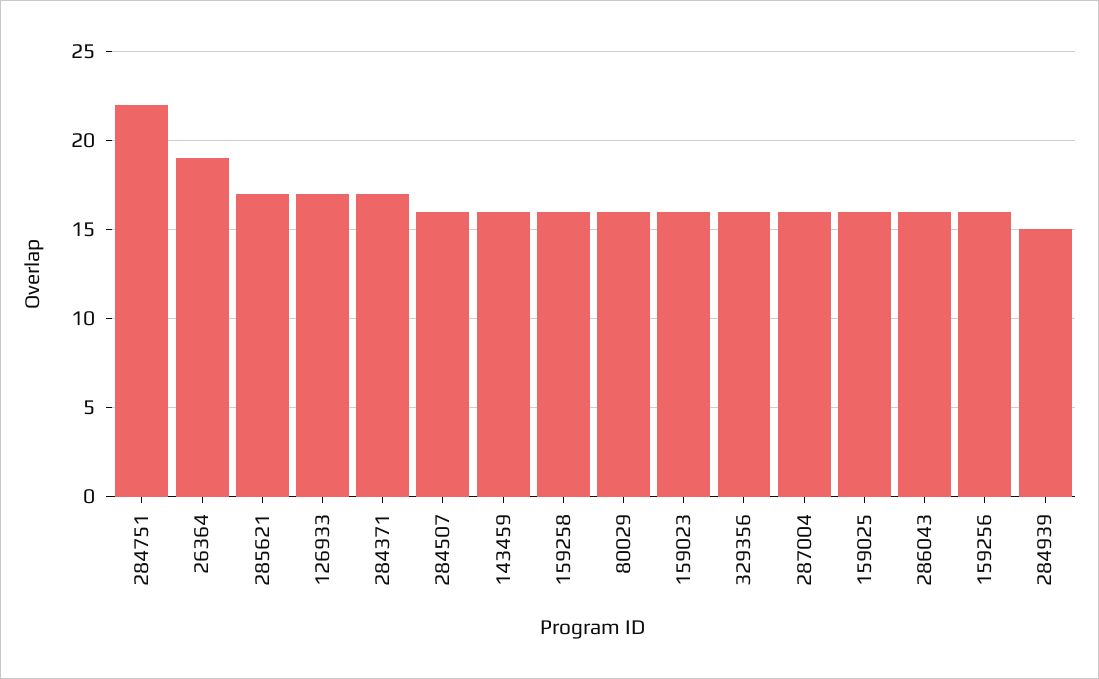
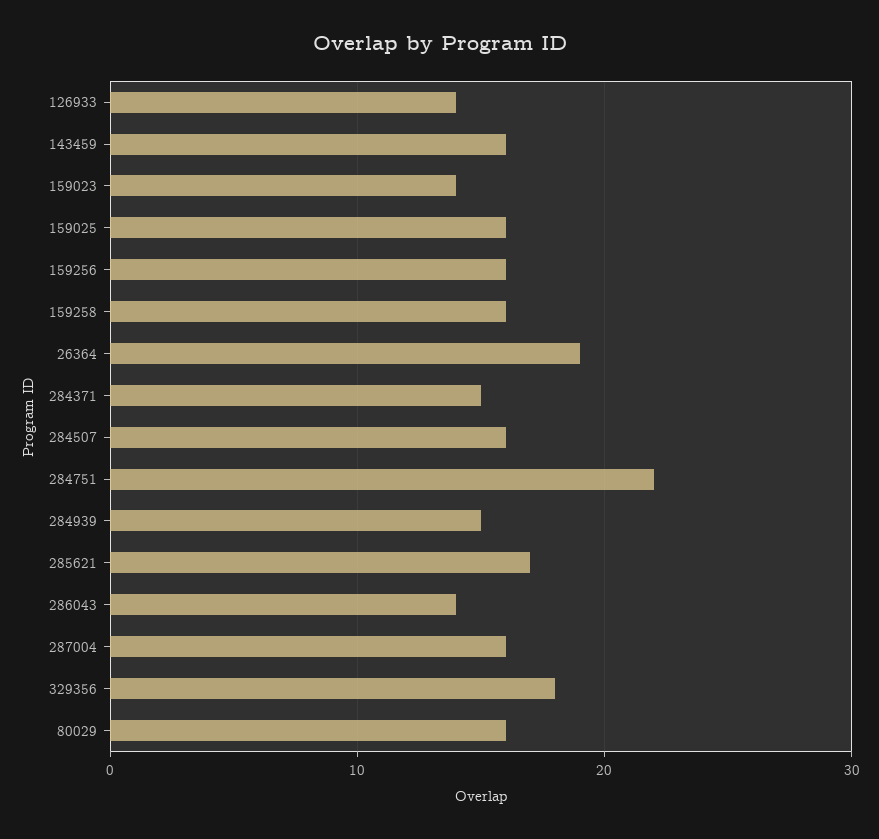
  {
    "284751": 22,
    "26364": 19,
    "285621": 17,
-   "126933": 17,
+   "126933": 14,
-   "284371": 17,
+   "284371": 15,
    "284507": 16,
    "143459": 16,
    "159258": 16,
    "80029": 16,
-   "159023": 16,
+   "159023": 14,
-   "329356": 16,
+   "329356": 18,
    "287004": 16,
    "159025": 16,
-   "286043": 16,
+   "286043": 14,
    "159256": 16,
    "284939": 15
  }

